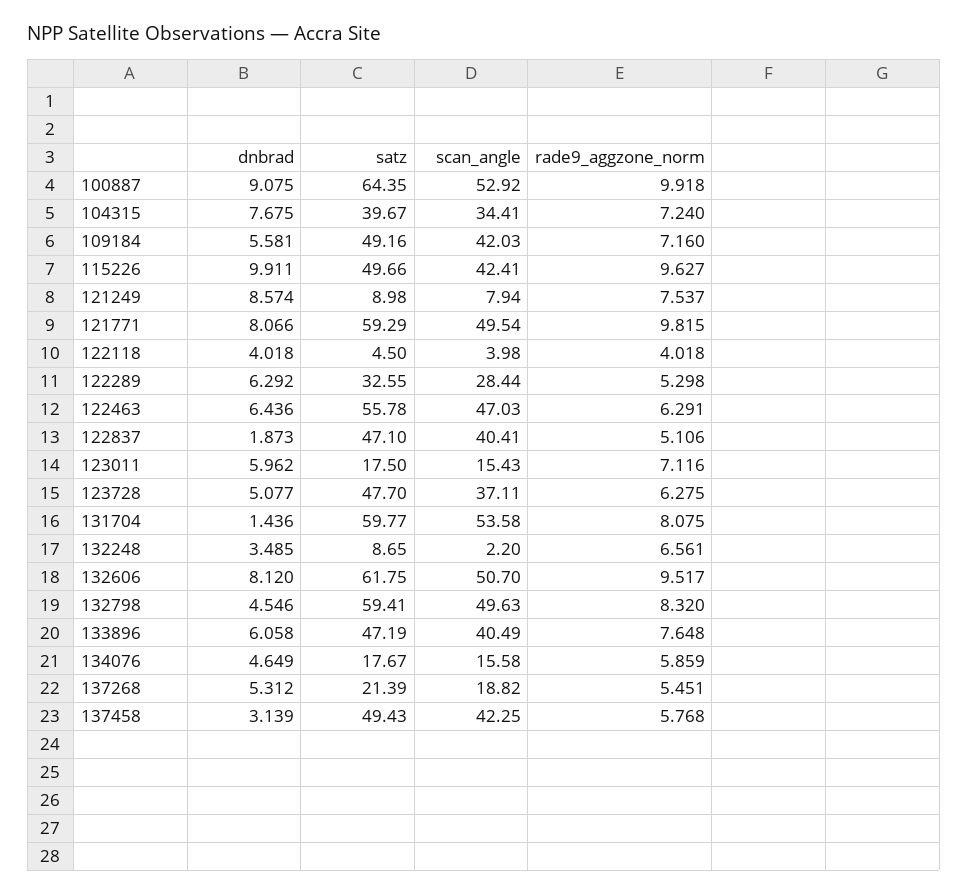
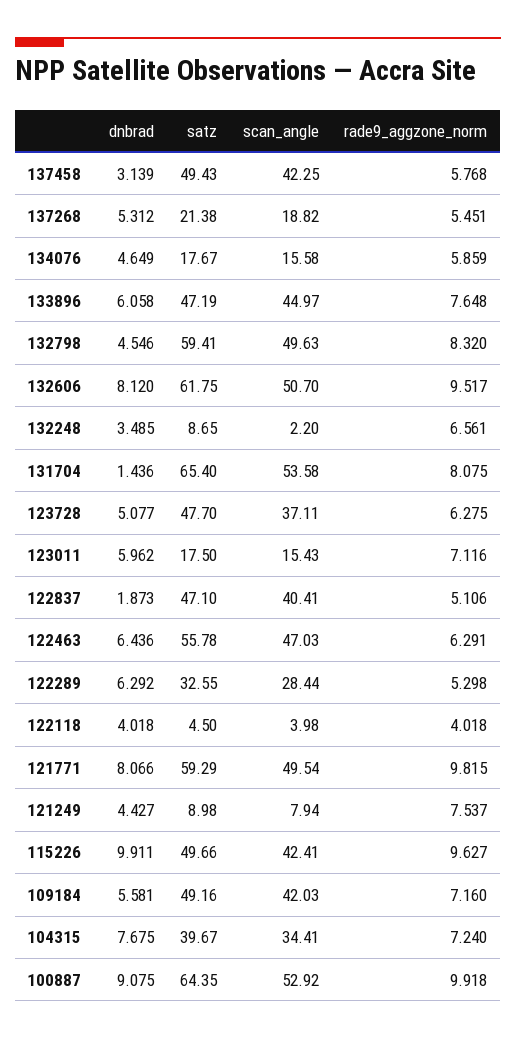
  {
    "dnbrad": {
      "100887": 9.075,
      "104315": 7.675,
      "109184": 5.581,
      "115226": 9.911,
-     "121249": 8.574,
+     "121249": 4.427,
      "121771": 8.066,
      "122118": 4.018,
      "122289": 6.292,
      "122463": 6.436,
      "122837": 1.873,
      "123011": 5.962,
      "123728": 5.077,
      "131704": 1.436,
      "132248": 3.485,
      "132606": 8.12,
      "132798": 4.546,
      "133896": 6.058,
      "134076": 4.649,
      "137268": 5.312,
      "137458": 3.139
    },
    "satz": {
      "100887": 64.35,
      "104315": 39.67,
      "109184": 49.16,
      "115226": 49.66,
      "121249": 8.98,
      "121771": 59.29,
      "122118": 4.5,
      "122289": 32.55,
      "122463": 55.78,
      "122837": 47.1,
      "123011": 17.5,
      "123728": 47.7,
-     "131704": 59.77,
+     "131704": 65.4,
      "132248": 8.65,
      "132606": 61.75,
      "132798": 59.41,
      "133896": 47.19,
      "134076": 17.67,
-     "137268": 21.39,
+     "137268": 21.38,
      "137458": 49.43
    },
    "scan_angle": {
      "100887": 52.92,
      "104315": 34.41,
      "109184": 42.03,
      "115226": 42.41,
      "121249": 7.94,
      "121771": 49.54,
      "122118": 3.98,
      "122289": 28.44,
      "122463": 47.03,
      "122837": 40.41,
      "123011": 15.43,
      "123728": 37.11,
      "131704": 53.58,
      "132248": 2.2,
      "132606": 50.7,
      "132798": 49.63,
-     "133896": 40.49,
+     "133896": 44.97,
      "134076": 15.58,
      "137268": 18.82,
      "137458": 42.25
    },
    "rade9_aggzone_norm": {
      "100887": 9.918,
      "104315": 7.24,
      "109184": 7.16,
      "115226": 9.627,
      "121249": 7.537,
      "121771": 9.815,
      "122118": 4.018,
      "122289": 5.298,
      "122463": 6.291,
      "122837": 5.106,
      "123011": 7.116,
      "123728": 6.275,
      "131704": 8.075,
      "132248": 6.561,
      "132606": 9.517,
      "132798": 8.32,
      "133896": 7.648,
      "134076": 5.859,
      "137268": 5.451,
      "137458": 5.768
    }
  }

